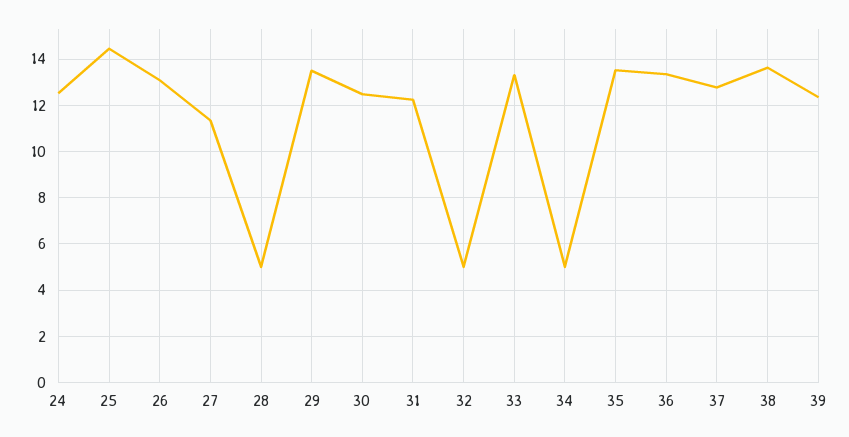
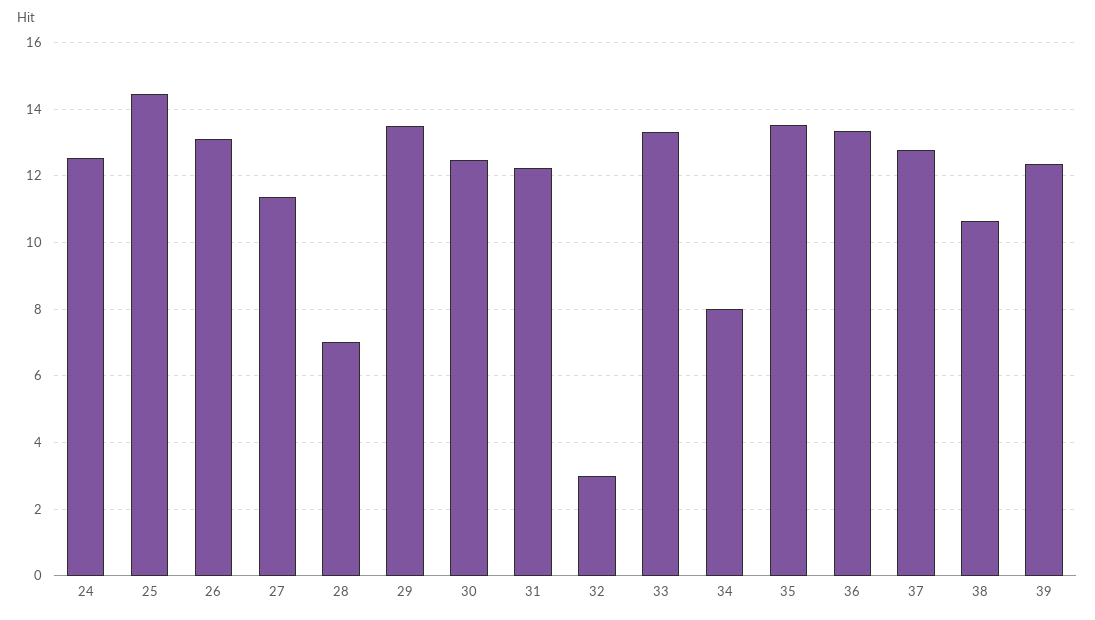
  {
    "24": 12.6,
    "25": 14.4,
    "26": 13,
    "27": 11.4,
-   "28": 5,
+   "28": 7,
    "29": 13.6,
    "30": 12.4,
    "31": 12.2,
-   "32": 5,
+   "32": 3,
    "33": 13.4,
-   "34": 5,
+   "34": 8,
    "35": 13.6,
    "36": 13.4,
    "37": 12.8,
-   "38": 13.5,
+   "38": 10.6,
    "39": 12.4
  }

